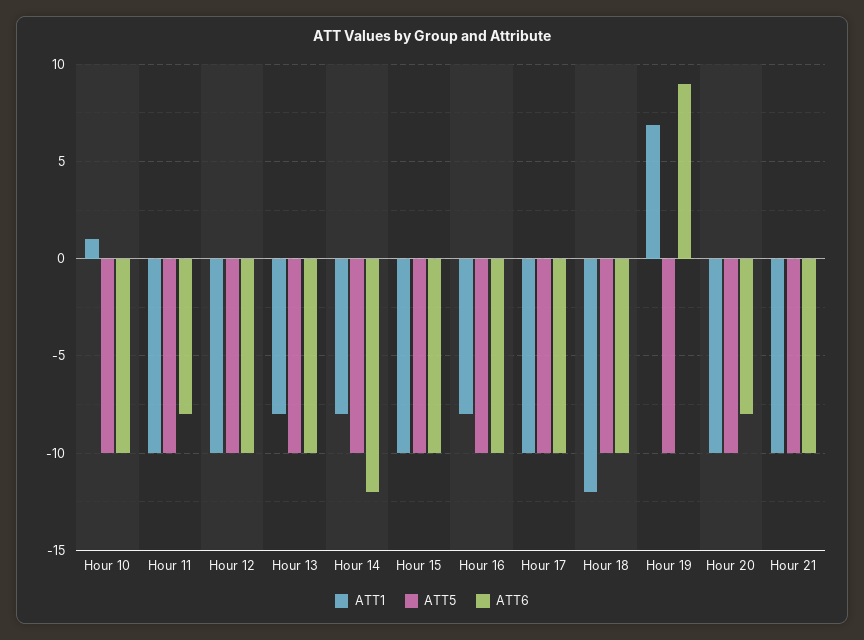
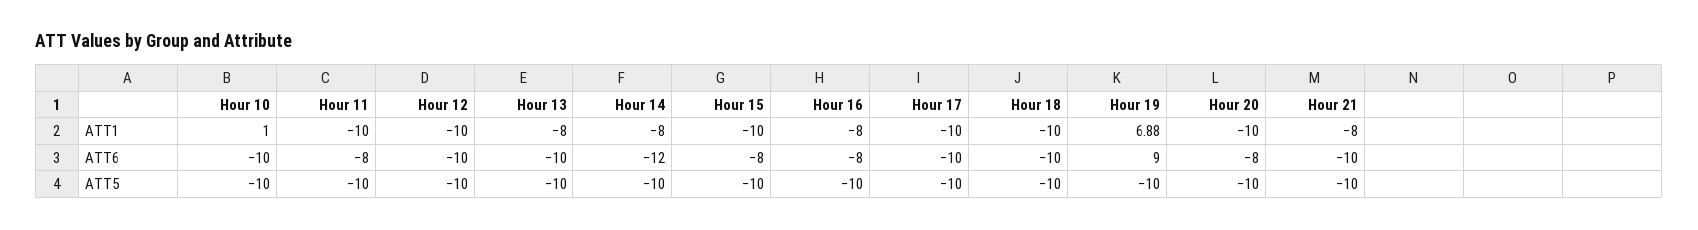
  {
    "ATT1": {
      "Hour 10": 1,
      "Hour 11": -10,
      "Hour 12": -10,
      "Hour 13": -8,
      "Hour 14": -8,
      "Hour 15": -10,
      "Hour 16": -8,
      "Hour 17": -10,
-     "Hour 18": -12,
+     "Hour 18": -10,
      "Hour 19": 6.88,
      "Hour 20": -10,
-     "Hour 21": -10
+     "Hour 21": -8
    },
    "ATT5": {
      "Hour 10": -10,
      "Hour 11": -10,
      "Hour 12": -10,
      "Hour 13": -10,
      "Hour 14": -10,
      "Hour 15": -10,
      "Hour 16": -10,
      "Hour 17": -10,
      "Hour 18": -10,
      "Hour 19": -10,
      "Hour 20": -10,
      "Hour 21": -10
    },
    "ATT6": {
      "Hour 10": -10,
      "Hour 11": -8,
      "Hour 12": -10,
      "Hour 13": -10,
      "Hour 14": -12,
-     "Hour 15": -10,
+     "Hour 15": -8,
-     "Hour 16": -10,
+     "Hour 16": -8,
      "Hour 17": -10,
      "Hour 18": -10,
      "Hour 19": 9,
      "Hour 20": -8,
      "Hour 21": -10
    }
  }

